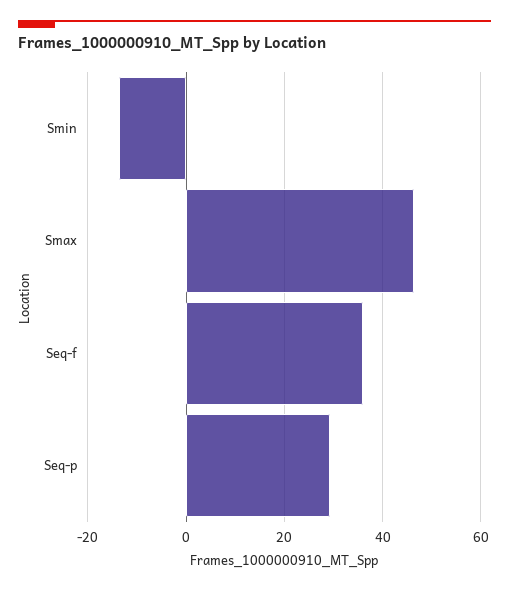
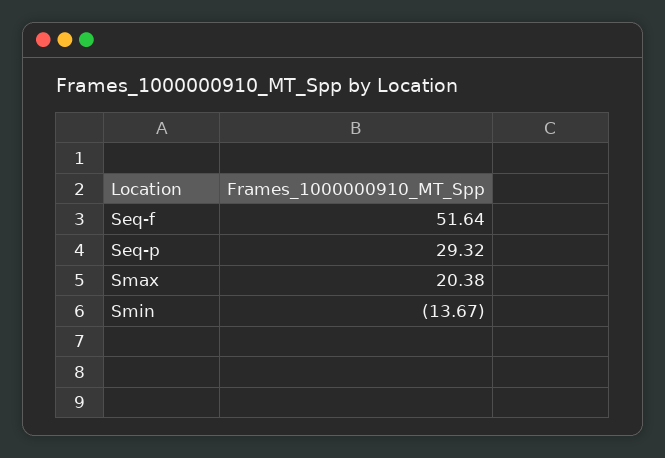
  {
    "Smin": -13.67,
-   "Smax": 46,
+   "Smax": 20.38,
-   "Seq-f": 36,
+   "Seq-f": 51.64,
    "Seq-p": 29.32
  }

